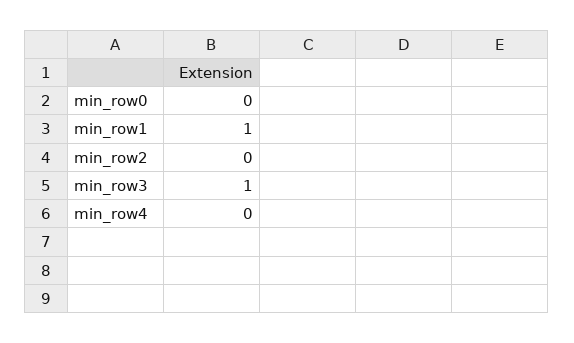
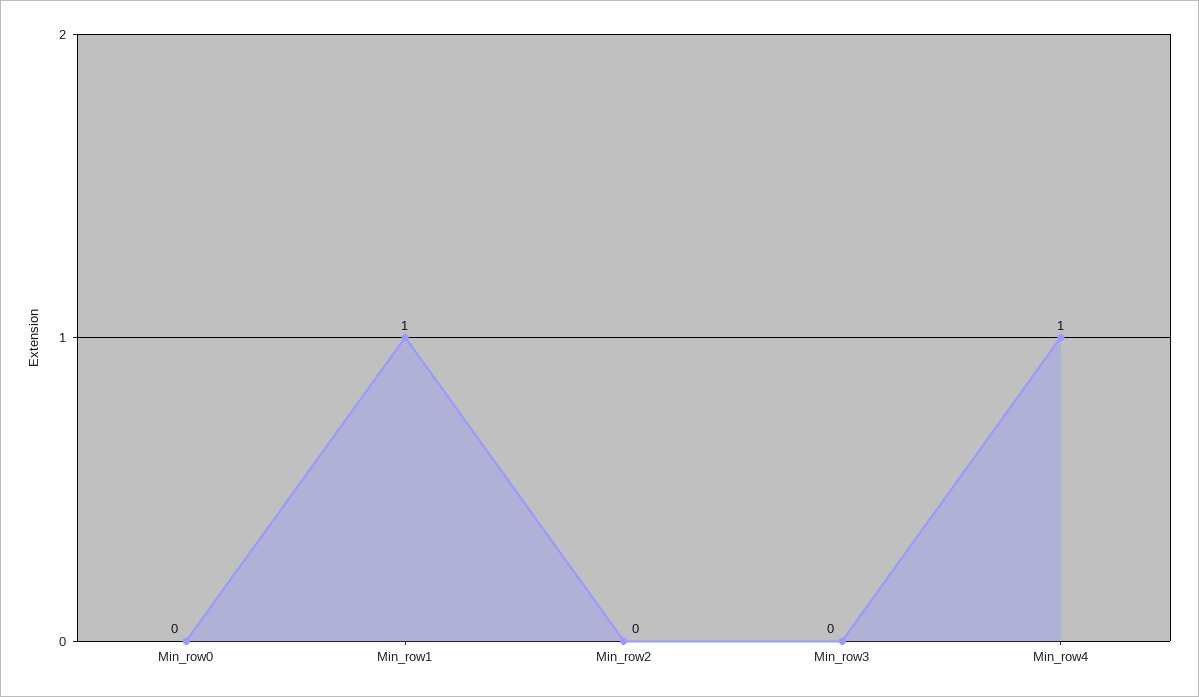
  {
    "min_row0": 0,
    "min_row1": 1,
    "min_row2": 0,
-   "min_row3": 1,
+   "min_row3": 0,
-   "min_row4": 0
+   "min_row4": 1
  }

